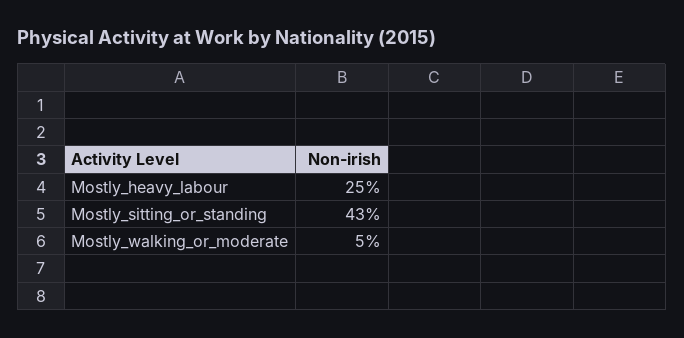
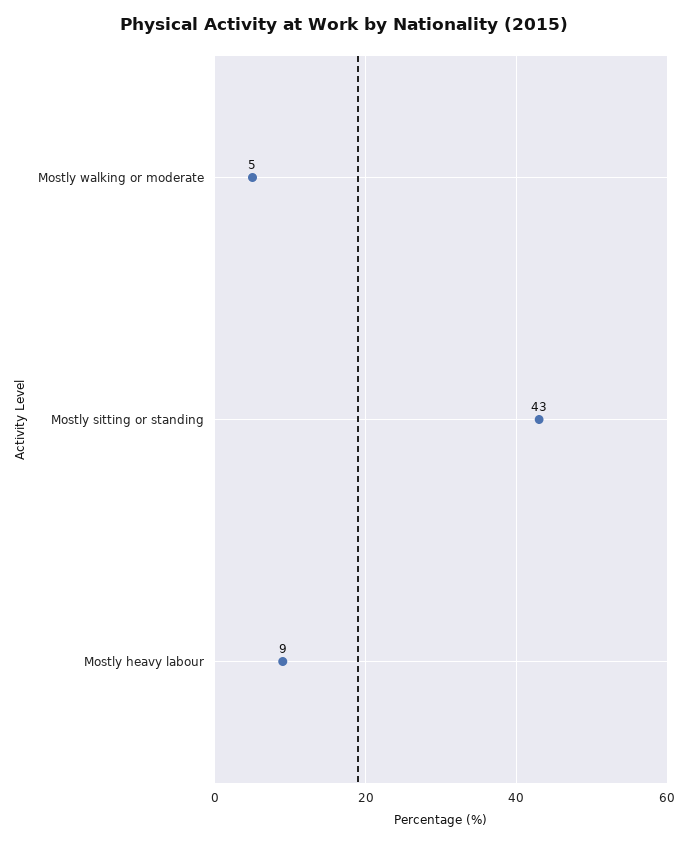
  {
-   "Mostly_heavy_labour": 25,
+   "Mostly_heavy_labour": 9,
    "Mostly_sitting_or_standing": 43,
    "Mostly_walking_or_moderate": 5
  }

